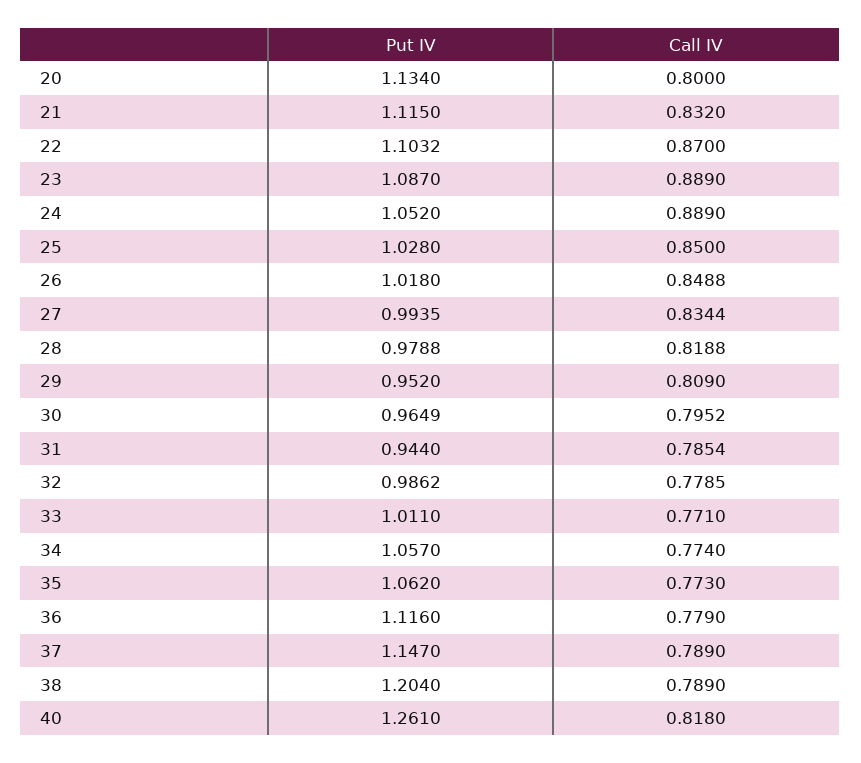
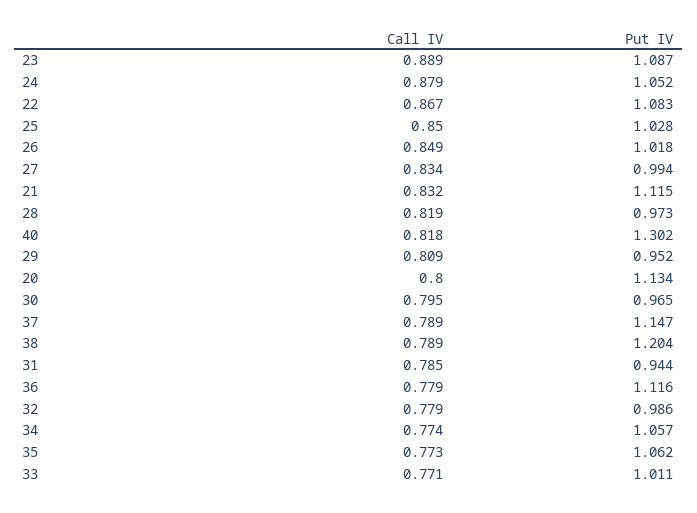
  {
    "Put IV": {
      "20": 1.134,
      "21": 1.115,
-     "22": 1.1032,
+     "22": 1.083,
      "23": 1.087,
      "24": 1.052,
      "25": 1.028,
      "26": 1.018,
      "27": 0.9935,
-     "28": 0.9788,
+     "28": 0.973,
      "29": 0.952,
      "30": 0.9649,
      "31": 0.944,
      "32": 0.9862,
      "33": 1.011,
      "34": 1.057,
      "35": 1.062,
      "36": 1.116,
      "37": 1.147,
      "38": 1.204,
-     "40": 1.261
+     "40": 1.302
    },
    "Call IV": {
      "20": 0.8,
      "21": 0.832,
-     "22": 0.87,
+     "22": 0.867,
      "23": 0.889,
-     "24": 0.889,
+     "24": 0.879,
      "25": 0.85,
      "26": 0.8488,
      "27": 0.8344,
      "28": 0.8188,
      "29": 0.809,
      "30": 0.7952,
      "31": 0.7854,
      "32": 0.7785,
      "33": 0.771,
      "34": 0.774,
      "35": 0.773,
      "36": 0.779,
      "37": 0.789,
      "38": 0.789,
      "40": 0.818
    }
  }

